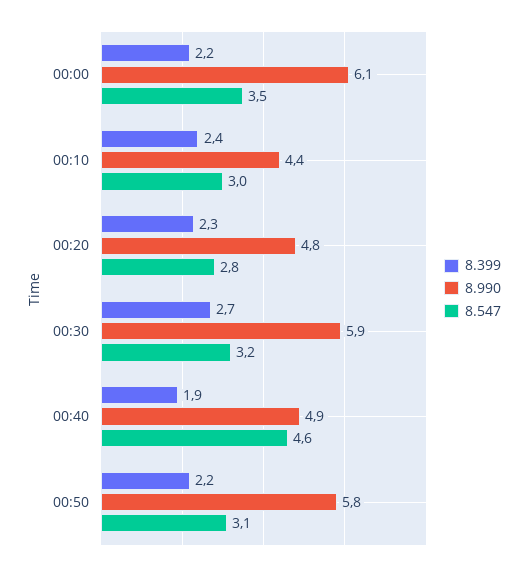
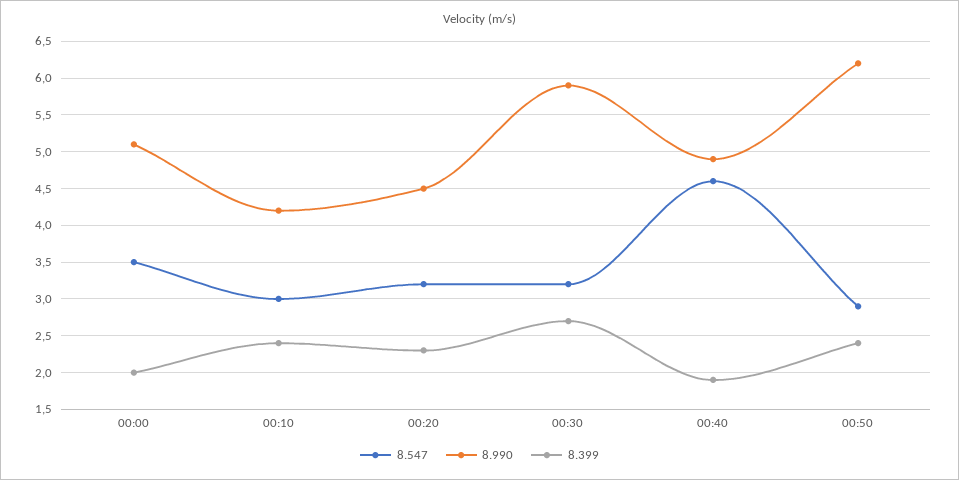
  {
    "8.399": {
-     "00:00": 2.2,
+     "00:00": 2,
      "00:10": 2.4,
      "00:20": 2.3,
      "00:30": 2.7,
      "00:40": 1.9,
-     "00:50": 2.2
+     "00:50": 2.4
    },
    "8.990": {
-     "00:00": 6.1,
+     "00:00": 5.1,
-     "00:10": 4.4,
+     "00:10": 4.2,
-     "00:20": 4.8,
+     "00:20": 4.5,
      "00:30": 5.9,
      "00:40": 4.9,
-     "00:50": 5.8
+     "00:50": 6.2
    },
    "8.547": {
      "00:00": 3.5,
      "00:10": 3,
-     "00:20": 2.8,
+     "00:20": 3.2,
      "00:30": 3.2,
      "00:40": 4.6,
-     "00:50": 3.1
+     "00:50": 2.9
    }
  }

